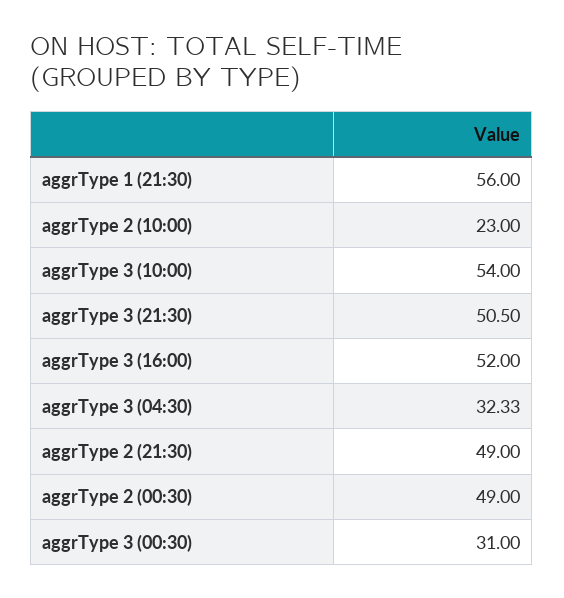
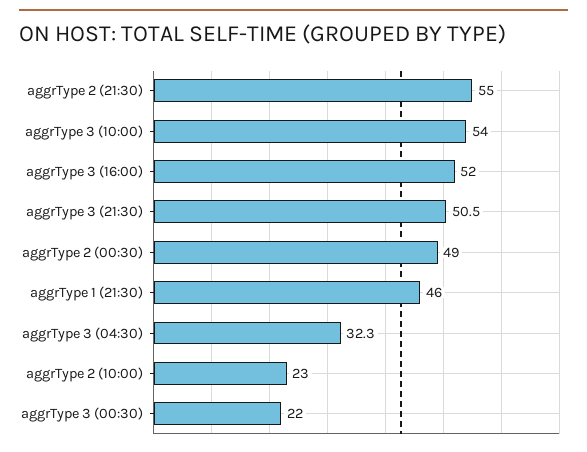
  {
-   "aggrType 1 (21:30)": 56,
+   "aggrType 1 (21:30)": 46,
    "aggrType 2 (10:00)": 23,
    "aggrType 3 (10:00)": 54,
    "aggrType 3 (21:30)": 50.5,
    "aggrType 3 (16:00)": 52,
    "aggrType 3 (04:30)": 32.33,
-   "aggrType 2 (21:30)": 49,
+   "aggrType 2 (21:30)": 55,
    "aggrType 2 (00:30)": 49,
-   "aggrType 3 (00:30)": 31
+   "aggrType 3 (00:30)": 22
  }

